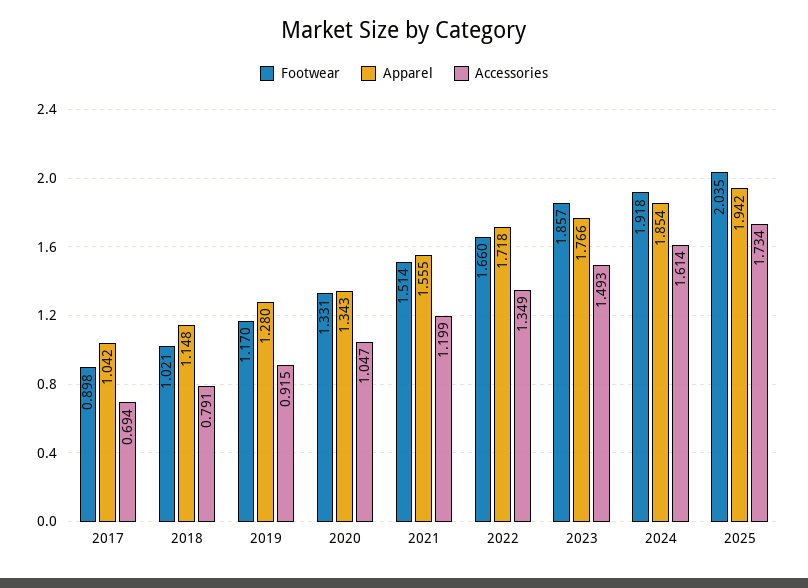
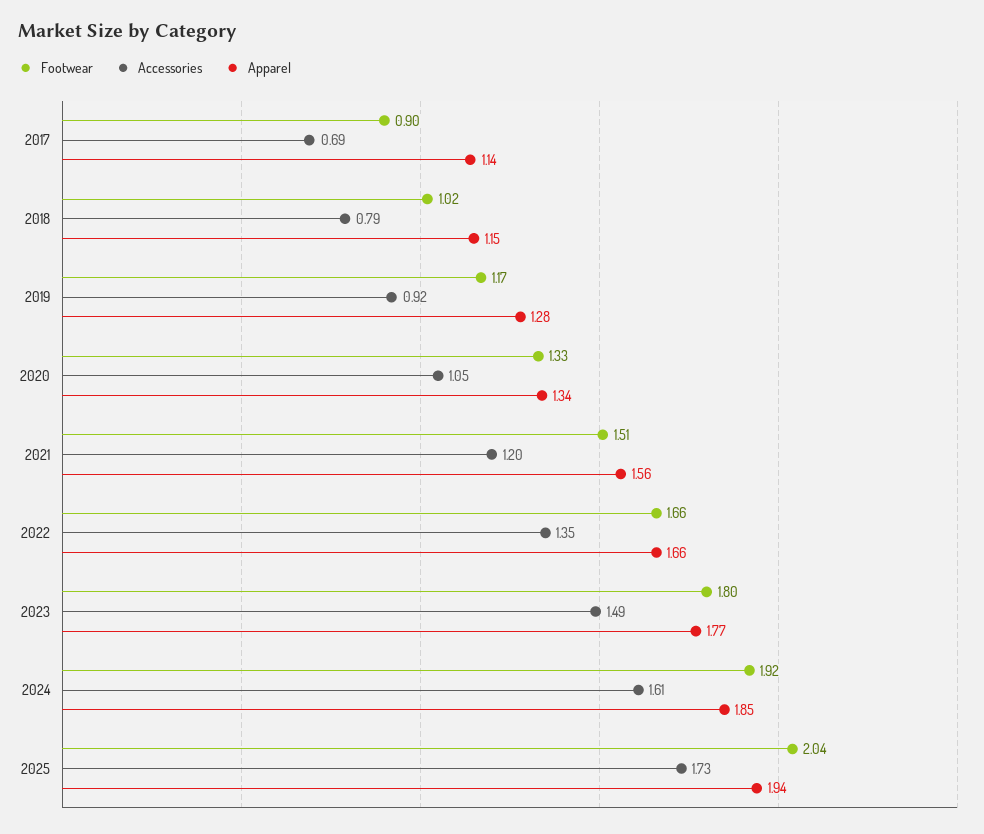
  {
    "Footwear": {
      "2017": 0.898,
      "2018": 1.021,
      "2019": 1.17,
      "2020": 1.331,
      "2021": 1.514,
      "2022": 1.66,
-     "2023": 1.857,
+     "2023": 1.8,
      "2024": 1.918,
      "2025": 2.035
    },
    "Apparel": {
-     "2017": 1.042,
+     "2017": 1.14,
      "2018": 1.148,
      "2019": 1.28,
      "2020": 1.343,
      "2021": 1.555,
-     "2022": 1.718,
+     "2022": 1.66,
      "2023": 1.766,
      "2024": 1.854,
      "2025": 1.942
    },
    "Accessories": {
      "2017": 0.694,
      "2018": 0.791,
      "2019": 0.915,
      "2020": 1.047,
      "2021": 1.199,
      "2022": 1.349,
      "2023": 1.493,
      "2024": 1.614,
      "2025": 1.734
    }
  }

